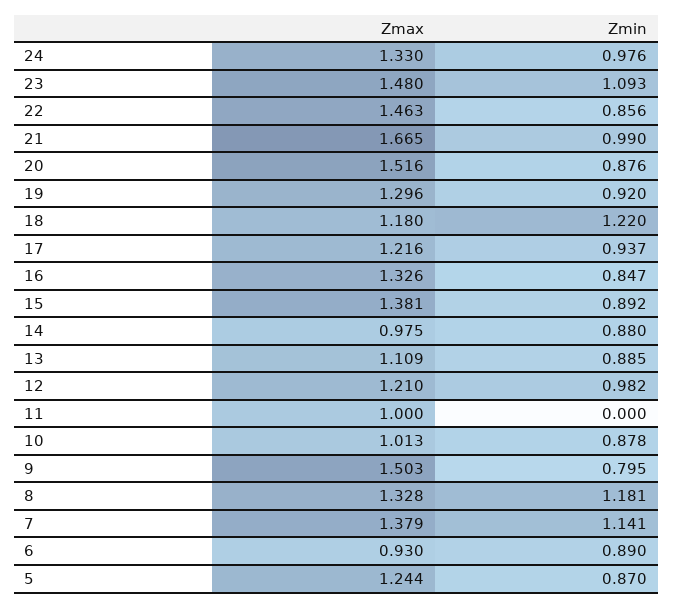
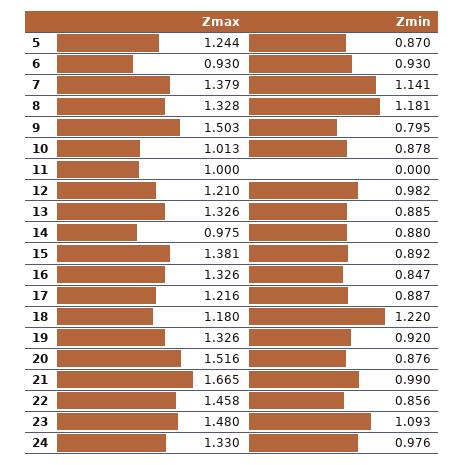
  {
    "Zmax": {
      "24": 1.33,
      "23": 1.48,
-     "22": 1.463,
+     "22": 1.458,
      "21": 1.665,
      "20": 1.516,
-     "19": 1.296,
+     "19": 1.326,
      "18": 1.18,
      "17": 1.216,
      "16": 1.326,
      "15": 1.381,
      "14": 0.975,
-     "13": 1.109,
+     "13": 1.326,
      "12": 1.21,
      "11": 1,
      "10": 1.013,
      "9": 1.503,
      "8": 1.328,
      "7": 1.379,
      "6": 0.93,
      "5": 1.244
    },
    "Zmin": {
      "24": 0.976,
      "23": 1.093,
      "22": 0.856,
      "21": 0.99,
      "20": 0.876,
      "19": 0.92,
      "18": 1.22,
-     "17": 0.937,
+     "17": 0.887,
      "16": 0.847,
      "15": 0.892,
      "14": 0.88,
      "13": 0.885,
      "12": 0.982,
      "11": 0,
      "10": 0.878,
      "9": 0.795,
      "8": 1.181,
      "7": 1.141,
-     "6": 0.89,
+     "6": 0.93,
      "5": 0.87
    }
  }

